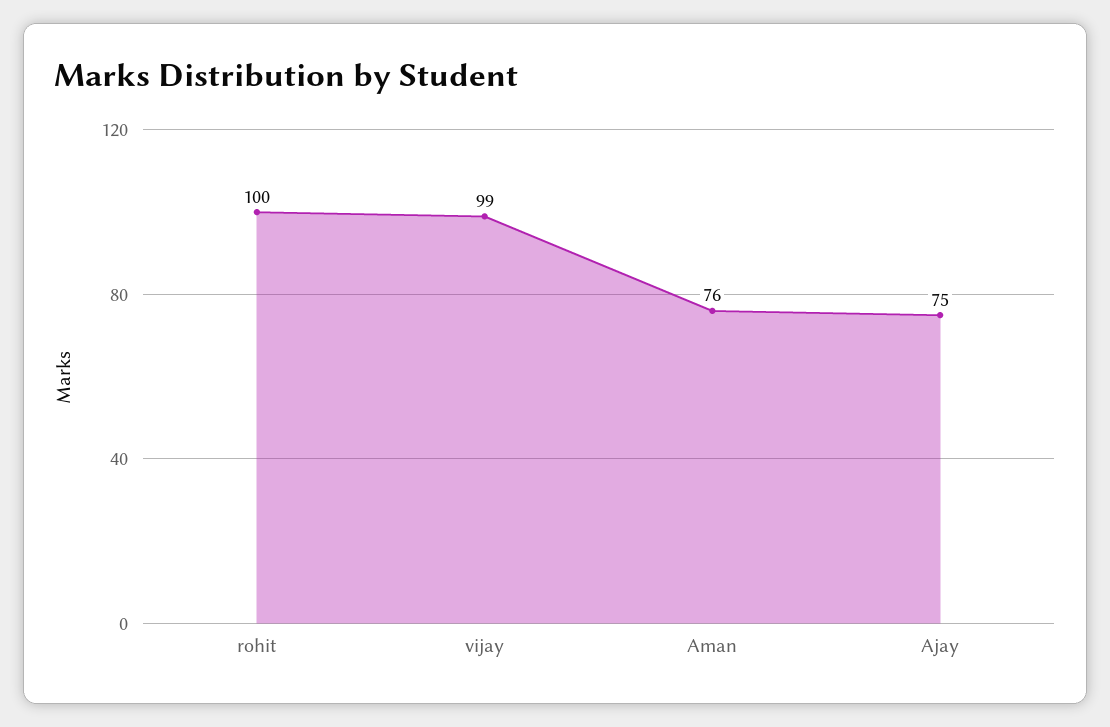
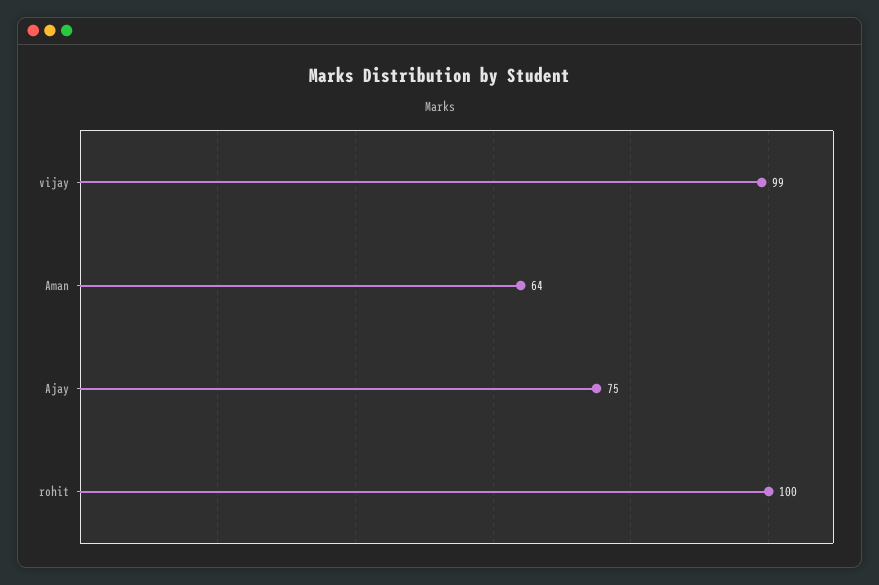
  {
    "rohit": 100,
    "vijay": 99,
-   "Aman": 76,
+   "Aman": 64,
    "Ajay": 75
  }

